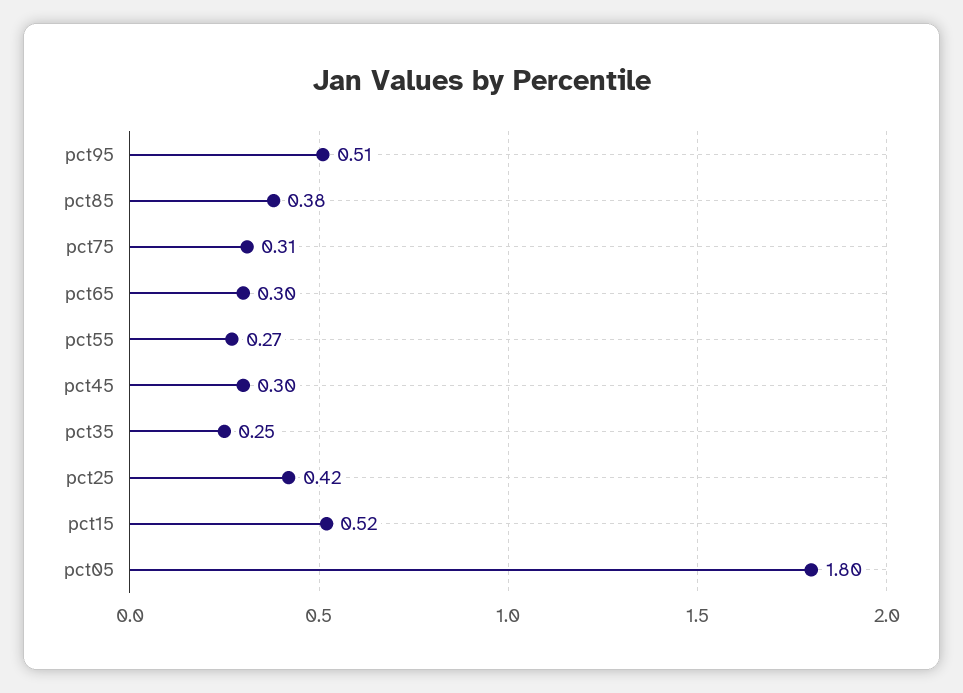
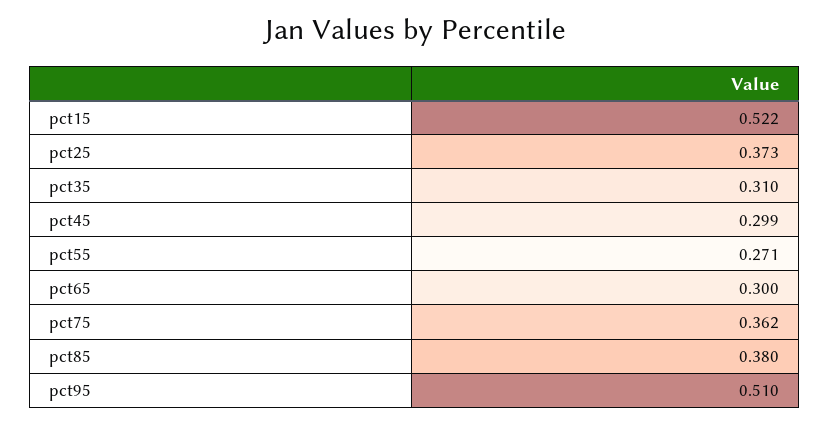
  {
    "pct95": 0.51,
    "pct85": 0.38,
-   "pct75": 0.31,
+   "pct75": 0.362,
    "pct65": 0.3,
    "pct55": 0.271,
    "pct45": 0.299,
-   "pct35": 0.25,
+   "pct35": 0.31,
-   "pct25": 0.42,
+   "pct25": 0.373,
-   "pct15": 0.522,
+   "pct15": 0.522
-   "pct05": 1.8
  }

